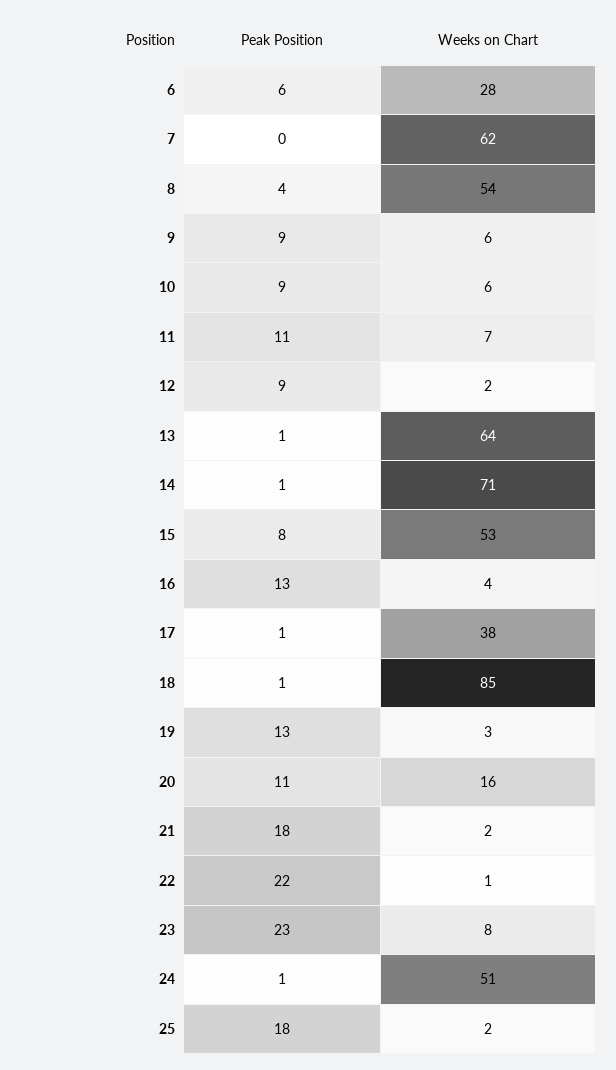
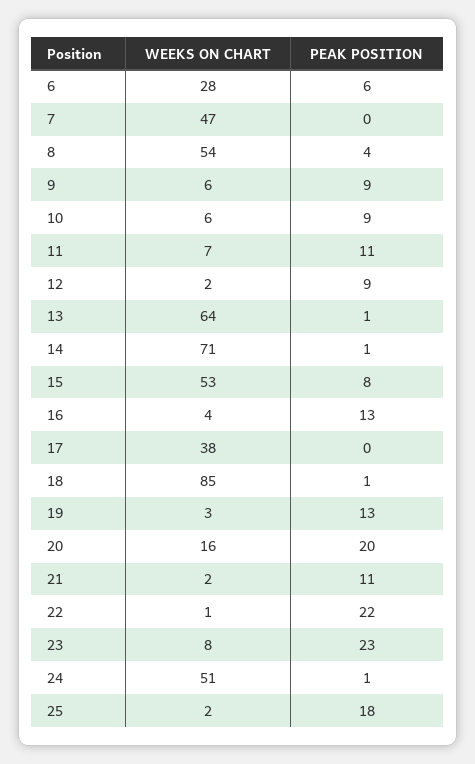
  {
    "Peak Position": {
      "6": 6,
      "7": 0,
      "8": 4,
      "9": 9,
      "10": 9,
      "11": 11,
      "12": 9,
      "13": 1,
      "14": 1,
      "15": 8,
      "16": 13,
-     "17": 1,
+     "17": 0,
      "18": 1,
      "19": 13,
-     "20": 11,
+     "20": 20,
-     "21": 18,
+     "21": 11,
      "22": 22,
      "23": 23,
      "24": 1,
      "25": 18
    },
    "Weeks on Chart": {
      "6": 28,
-     "7": 62,
+     "7": 47,
      "8": 54,
      "9": 6,
      "10": 6,
      "11": 7,
      "12": 2,
      "13": 64,
      "14": 71,
      "15": 53,
      "16": 4,
      "17": 38,
      "18": 85,
      "19": 3,
      "20": 16,
      "21": 2,
      "22": 1,
      "23": 8,
      "24": 51,
      "25": 2
    }
  }

